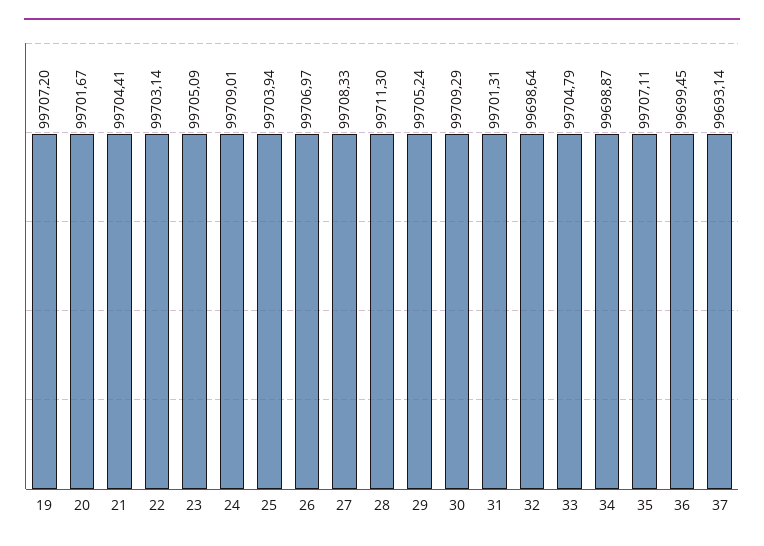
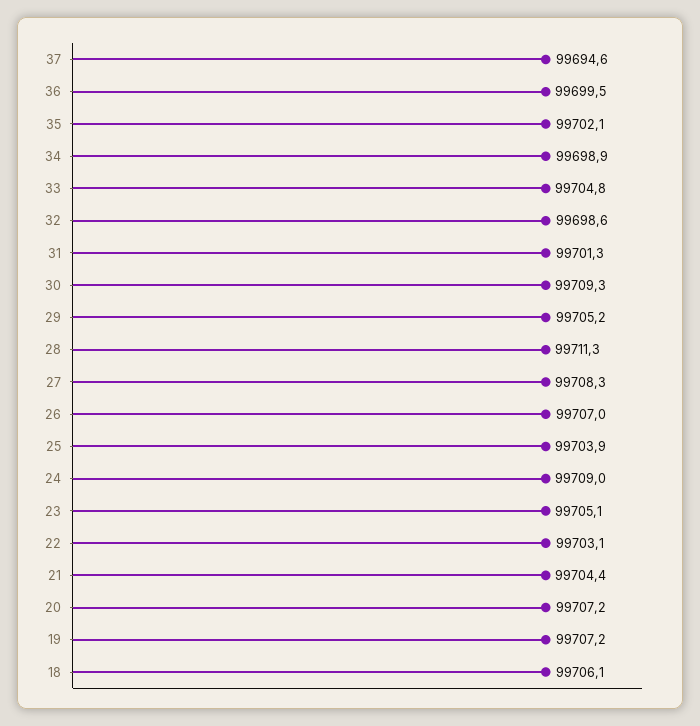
  {
    "19": 99707.2,
-   "20": 99701.67,
+   "20": 99707.2,
    "21": 99704.41,
    "22": 99703.14,
    "23": 99705.09,
    "24": 99709.01,
    "25": 99703.94,
    "26": 99706.97,
    "27": 99708.33,
    "28": 99711.3,
    "29": 99705.24,
    "30": 99709.29,
    "31": 99701.31,
    "32": 99698.64,
    "33": 99704.79,
    "34": 99698.87,
-   "35": 99707.11,
+   "35": 99702.1,
    "36": 99699.45,
-   "37": 99693.14
+   "37": 99694.6,
+   "18": 99706.1
  }

